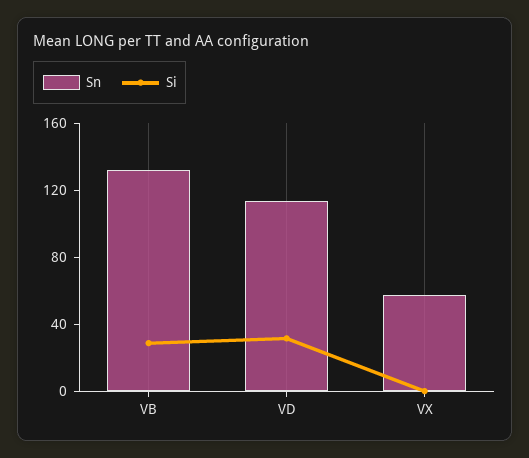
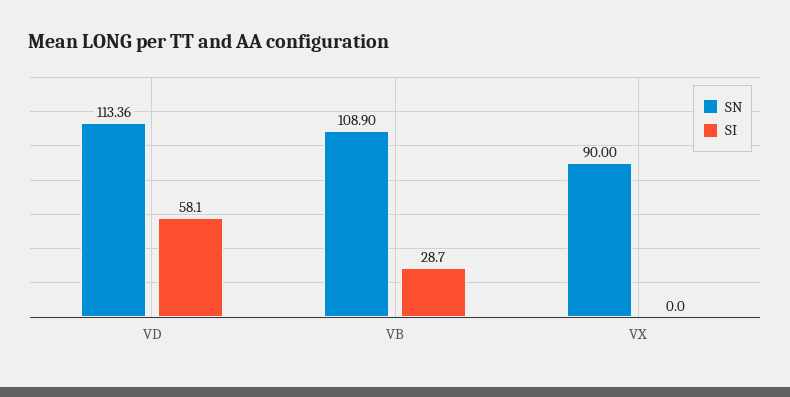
  {
    "Sn": {
-     "VB": 130,
+     "VB": 108.9,
      "VD": 113.36,
-     "VX": 60
+     "VX": 90
    },
    "Si": {
      "VB": 28.7,
-     "VD": 30,
+     "VD": 58.1,
      "VX": 0
    }
  }

